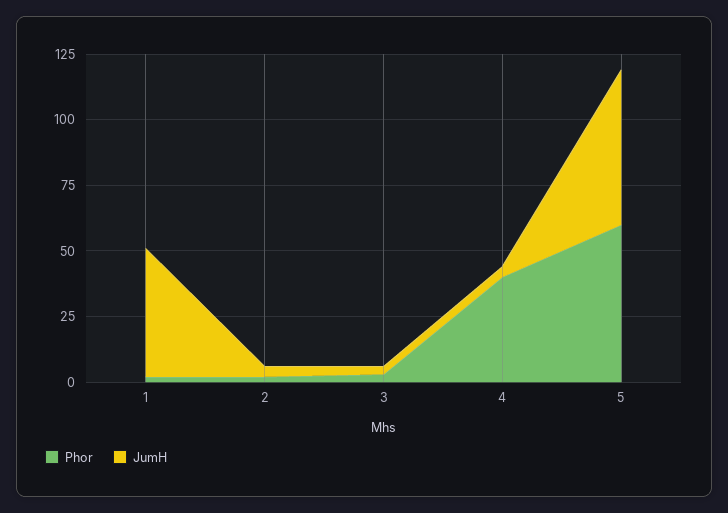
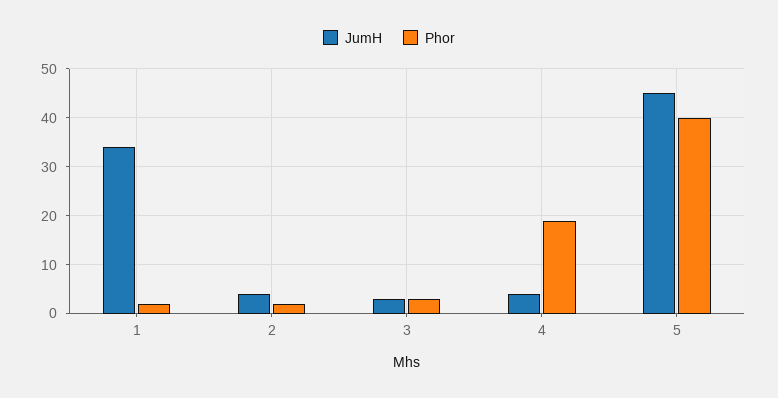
  {
    "Phor": {
      "1": 0,
      "2": 0,
      "3": 5,
-     "4": 40,
+     "4": 20,
-     "5": 60
+     "5": 40
    },
    "JumH": {
-     "1": 50,
+     "1": 35,
      "2": 5,
      "3": 5,
      "4": 5,
-     "5": 60
+     "5": 45
    }
  }

